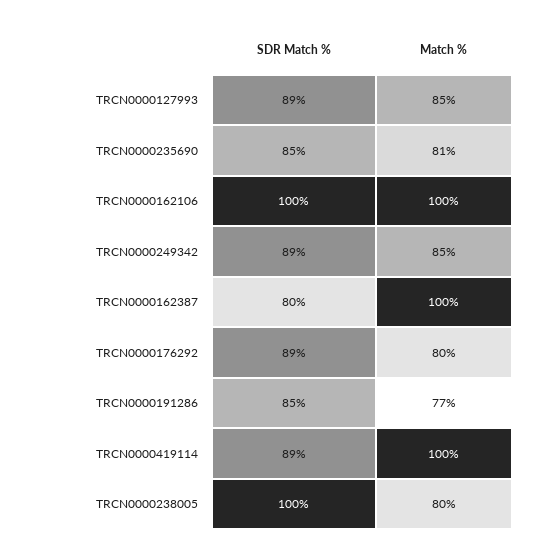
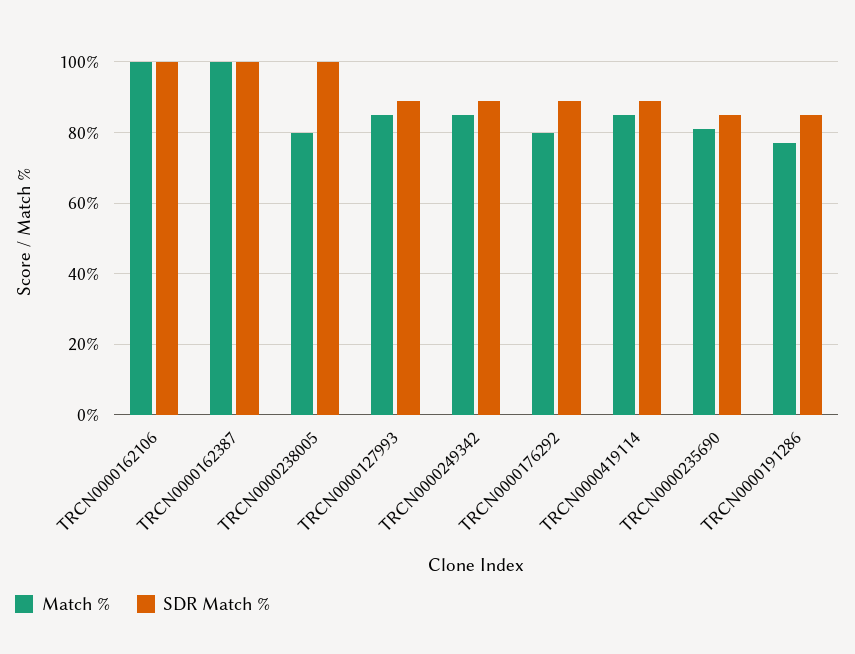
  {
    "SDR Match %": {
      "TRCN0000127993": 89,
      "TRCN0000235690": 85,
      "TRCN0000162106": 100,
      "TRCN0000249342": 89,
-     "TRCN0000162387": 80,
+     "TRCN0000162387": 100,
      "TRCN0000176292": 89,
      "TRCN0000191286": 85,
      "TRCN0000419114": 89,
      "TRCN0000238005": 100
    },
    "Match %": {
      "TRCN0000127993": 85,
      "TRCN0000235690": 81,
      "TRCN0000162106": 100,
      "TRCN0000249342": 85,
      "TRCN0000162387": 100,
      "TRCN0000176292": 80,
      "TRCN0000191286": 77,
-     "TRCN0000419114": 100,
+     "TRCN0000419114": 85,
      "TRCN0000238005": 80
    }
  }

